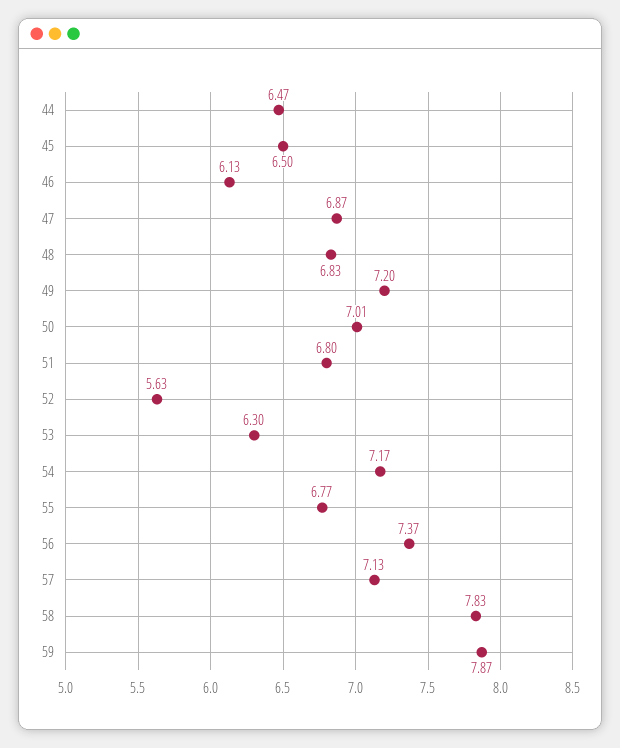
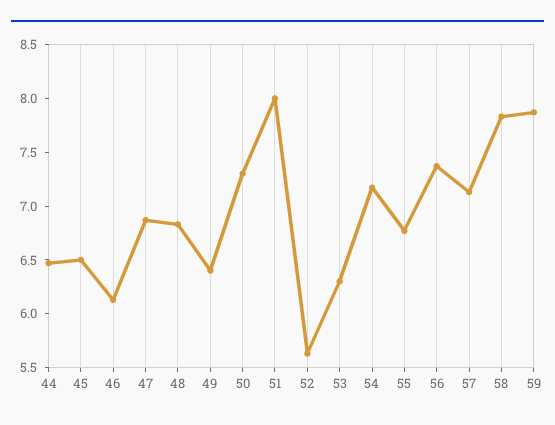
  {
    "44": 6.47,
    "45": 6.5,
    "46": 6.13,
    "47": 6.87,
    "48": 6.83,
-   "49": 7.2,
+   "49": 6.4,
-   "50": 7.01,
+   "50": 7.3,
-   "51": 6.8,
+   "51": 8,
    "52": 5.63,
    "53": 6.3,
    "54": 7.17,
    "55": 6.77,
    "56": 7.37,
    "57": 7.13,
    "58": 7.83,
    "59": 7.87
  }

